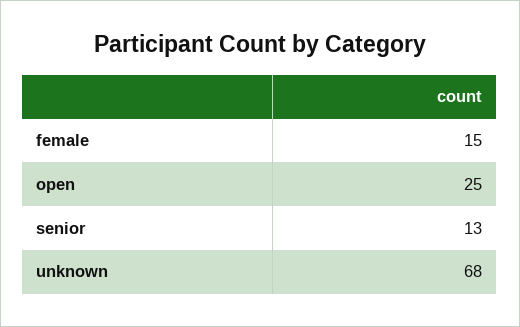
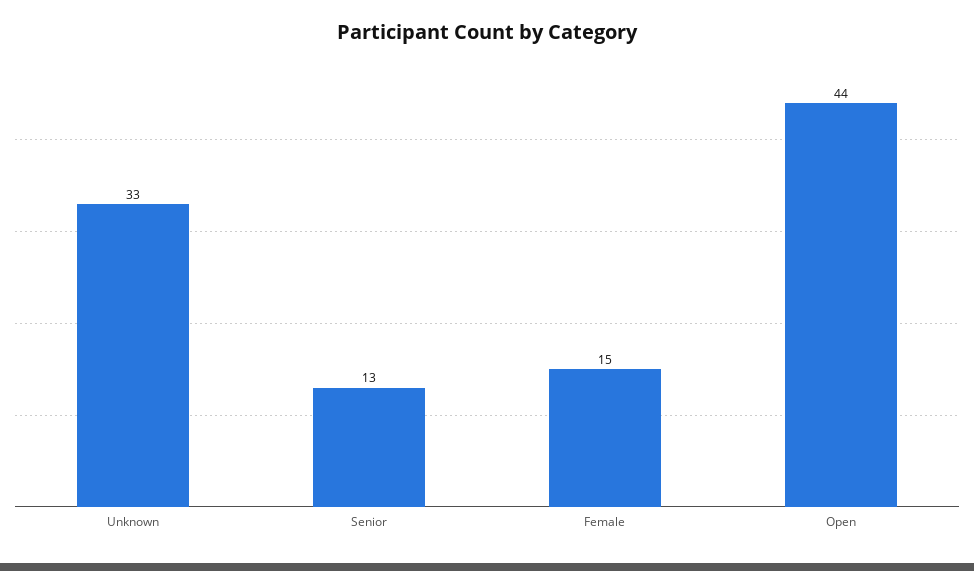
  {
    "female": 15,
-   "open": 25,
+   "open": 44,
    "senior": 13,
-   "unknown": 68
+   "unknown": 33
  }

